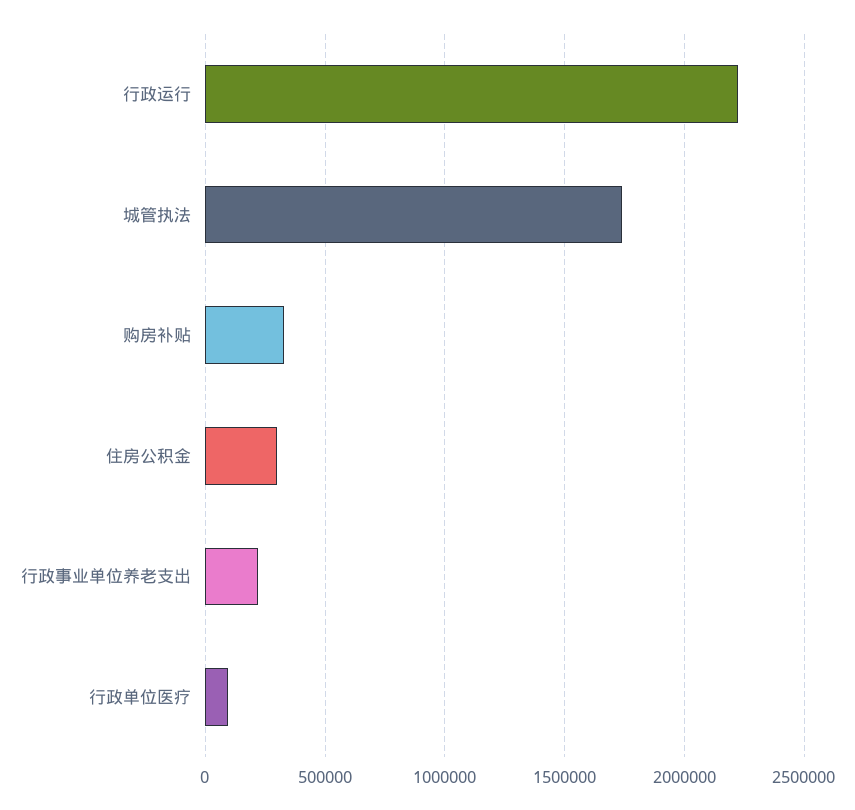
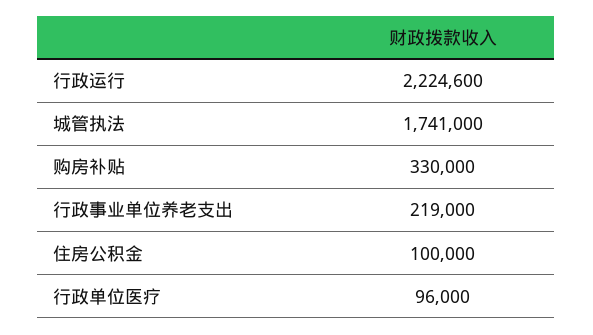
  {
    "行政运行": 2224600,
    "城管执法": 1741000,
    "购房补贴": 330000,
-   "住房公积金": 300000,
+   "住房公积金": 100000,
    "行政事业单位养老支出": 219000,
    "行政单位医疗": 96000
  }

